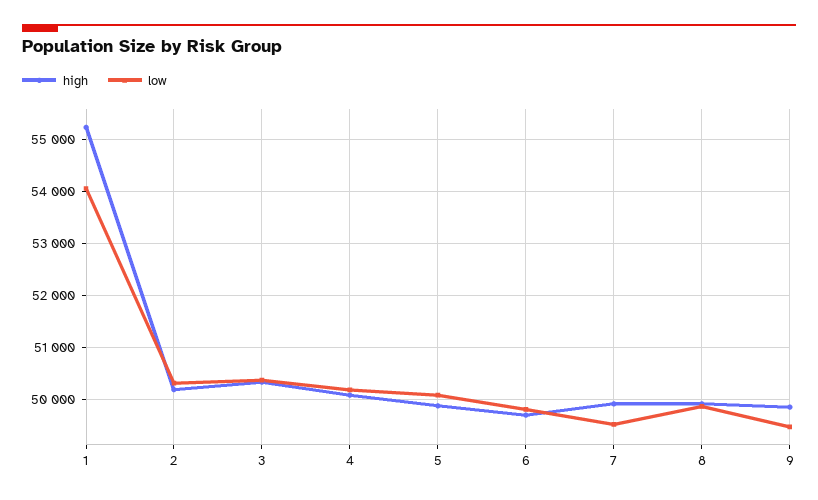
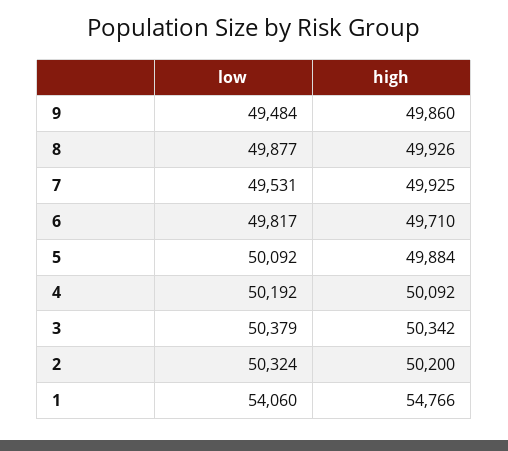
  {
    "high": {
-     "1": 55200,
+     "1": 54766,
      "2": 50200,
      "3": 50342,
      "4": 50092,
      "5": 49884,
      "6": 49710,
      "7": 49925,
      "8": 49926,
      "9": 49860
    },
    "low": {
      "1": 54060,
      "2": 50324,
      "3": 50379,
      "4": 50192,
      "5": 50092,
      "6": 49817,
      "7": 49531,
      "8": 49877,
      "9": 49484
    }
  }

